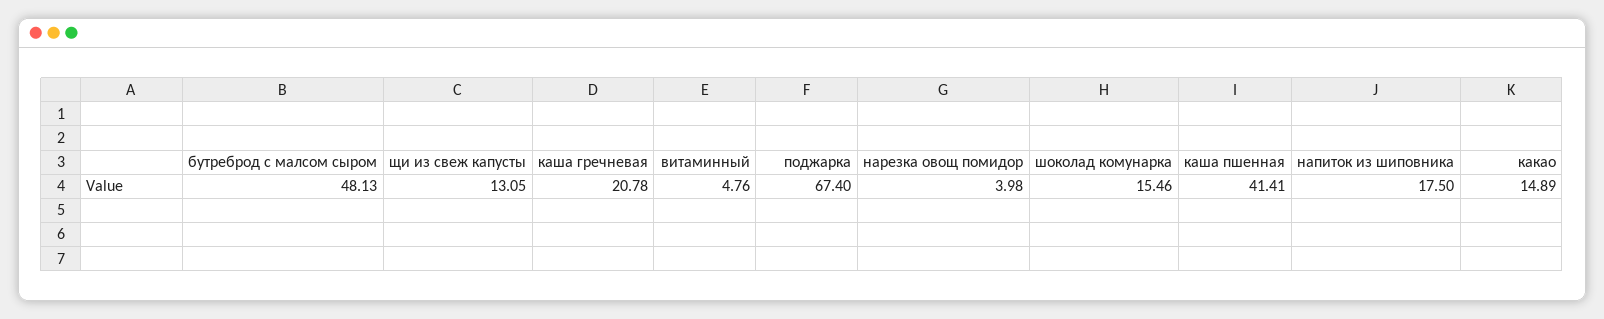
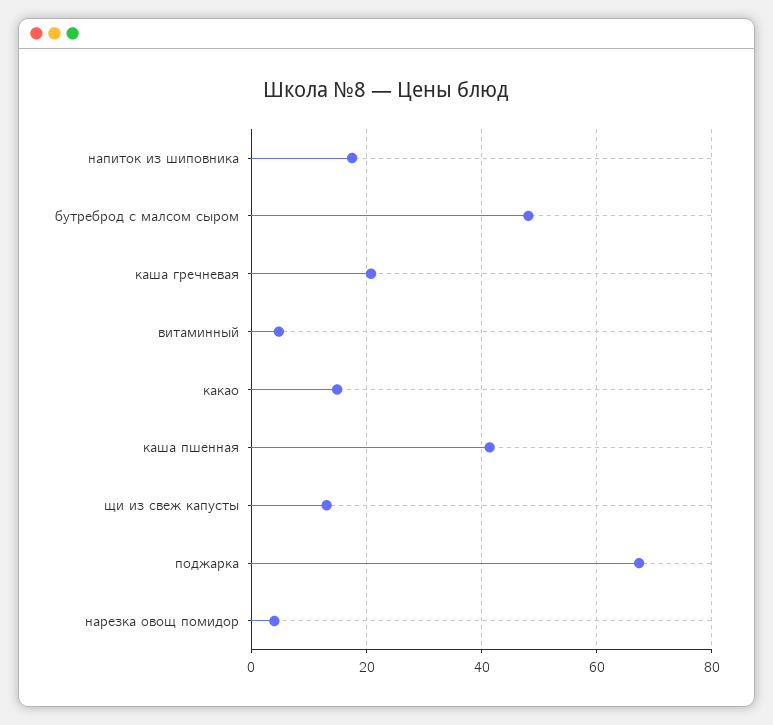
  {
    "бутреброд с малсом сыром": 48.13,
    "щи из свеж капусты": 13.05,
    "каша гречневая": 20.78,
    "витаминный": 4.76,
    "поджарка": 67.4,
    "нарезка овощ помидор": 3.98,
-   "шоколад комунарка": 15.46,
    "каша пшенная": 41.41,
    "напиток из шиповника": 17.5,
    "какао": 14.89
  }

